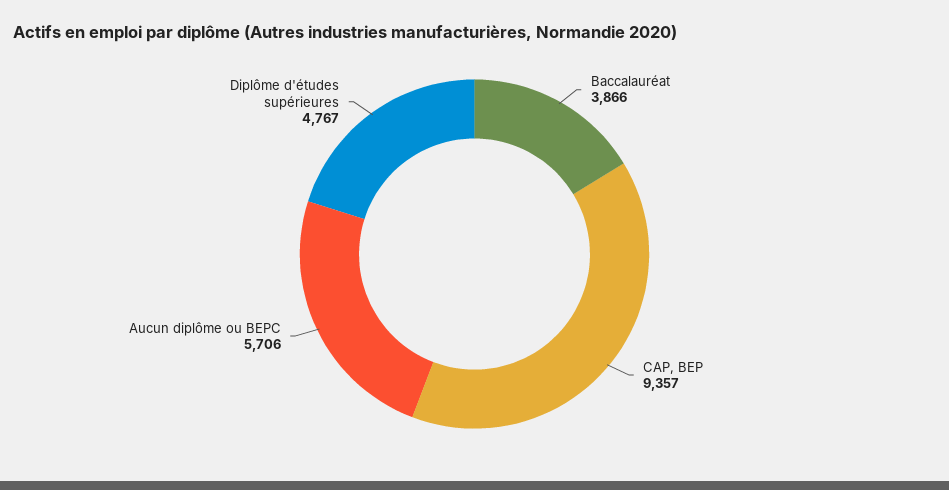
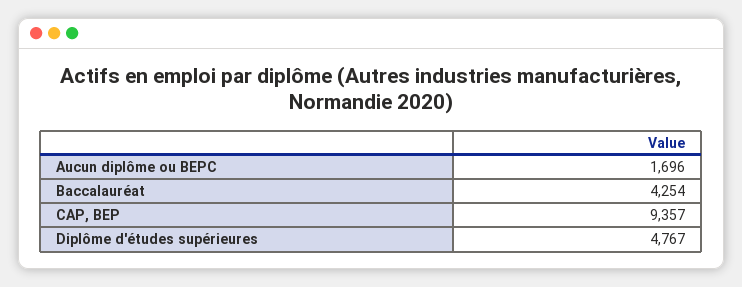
  {
-   "Baccalauréat": 3866,
+   "Baccalauréat": 4254,
    "CAP, BEP": 9357,
-   "Aucun diplôme ou BEPC": 5706,
+   "Aucun diplôme ou BEPC": 1696,
    "Diplôme d'études supérieures": 4767
  }

